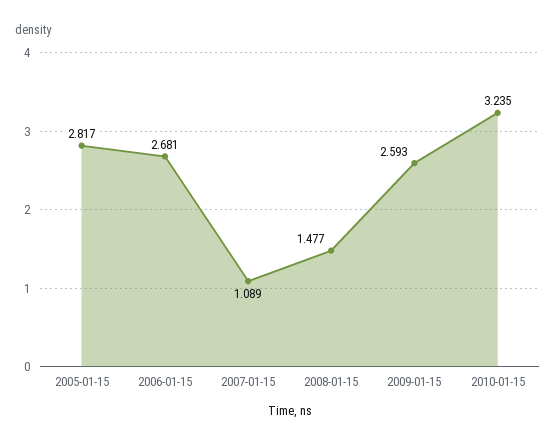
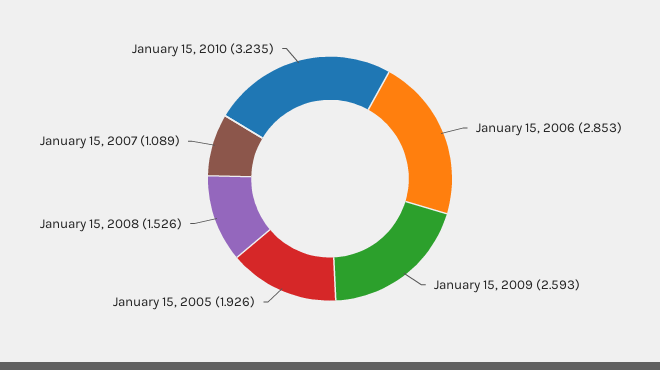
  {
-   "2005-01-15": 2.817,
+   "2005-01-15": 1.926,
-   "2006-01-15": 2.681,
+   "2006-01-15": 2.853,
    "2007-01-15": 1.089,
-   "2008-01-15": 1.477,
+   "2008-01-15": 1.526,
    "2009-01-15": 2.593,
    "2010-01-15": 3.235
  }

